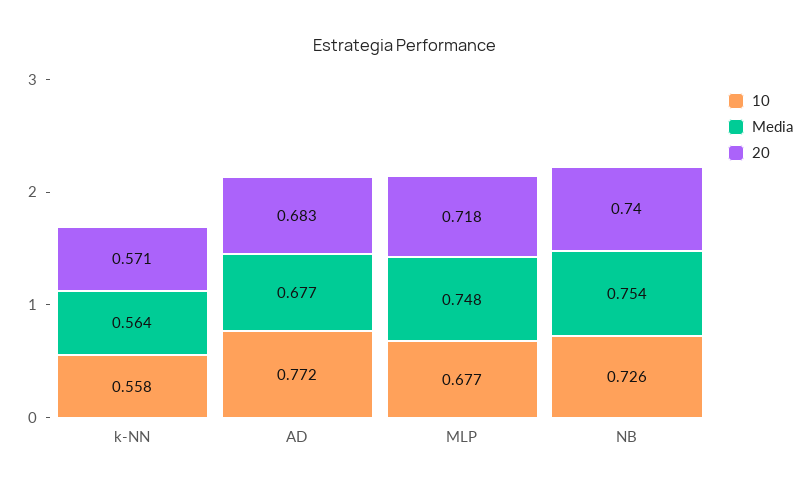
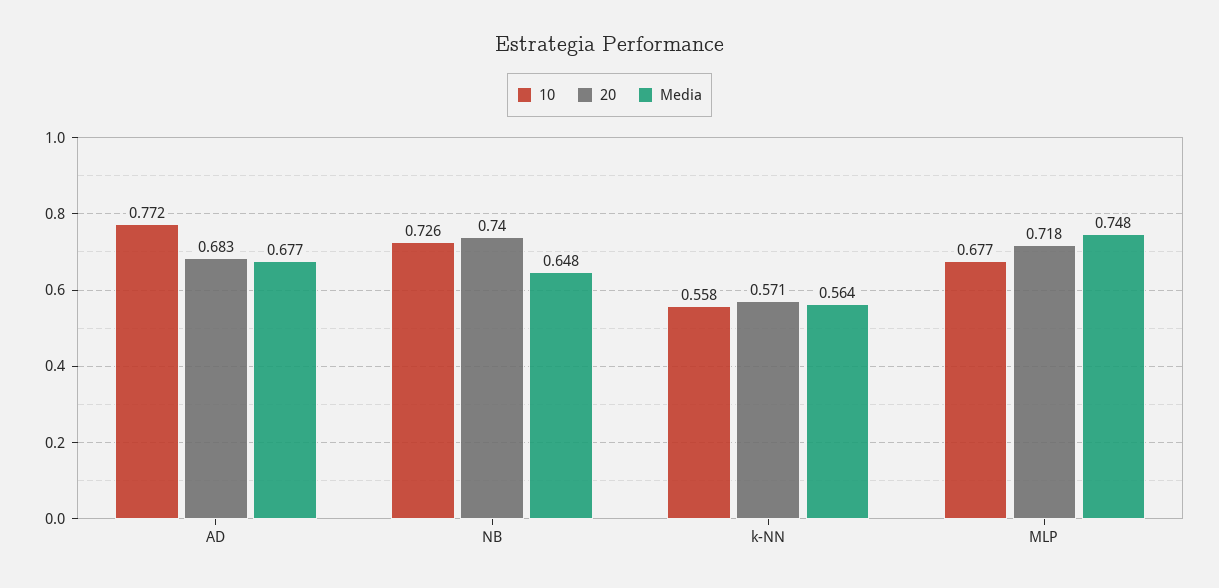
  {
    "10": {
      "k-NN": 0.558,
      "AD": 0.772,
      "MLP": 0.677,
      "NB": 0.726
    },
    "Media": {
      "k-NN": 0.564,
      "AD": 0.677,
      "MLP": 0.748,
-     "NB": 0.754
+     "NB": 0.648
    },
    "20": {
      "k-NN": 0.571,
      "AD": 0.683,
      "MLP": 0.718,
      "NB": 0.74
    }
  }

